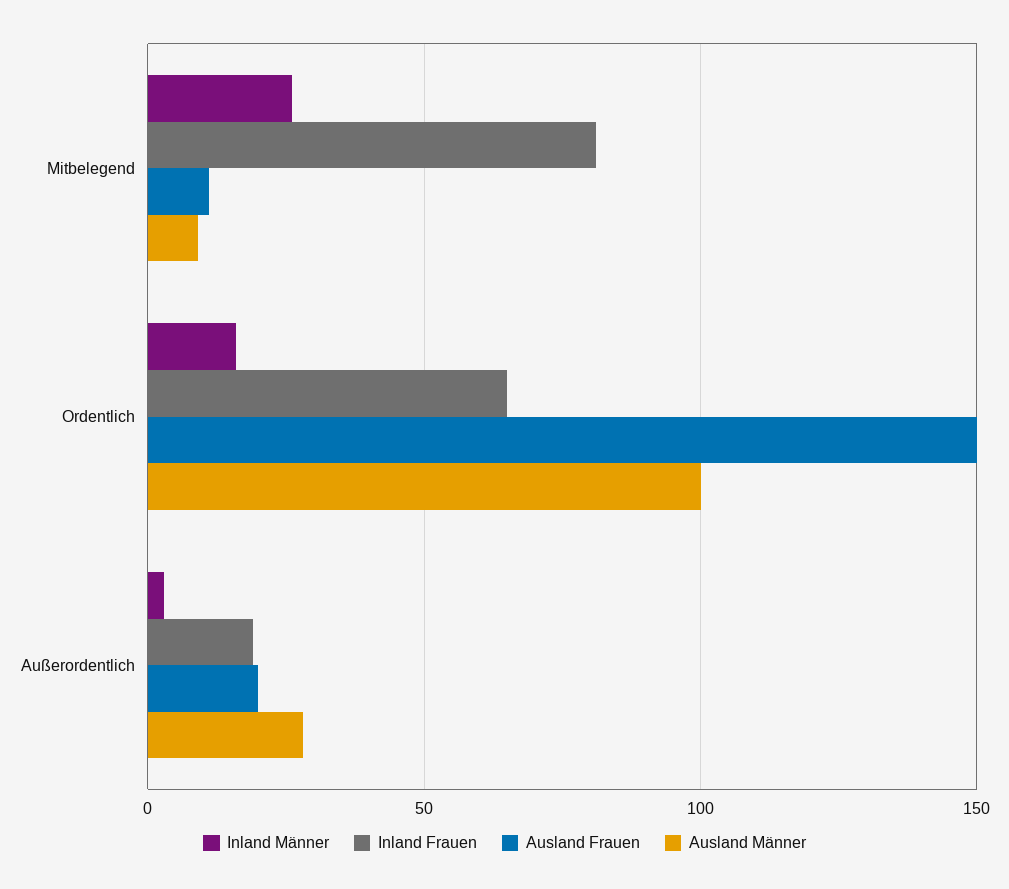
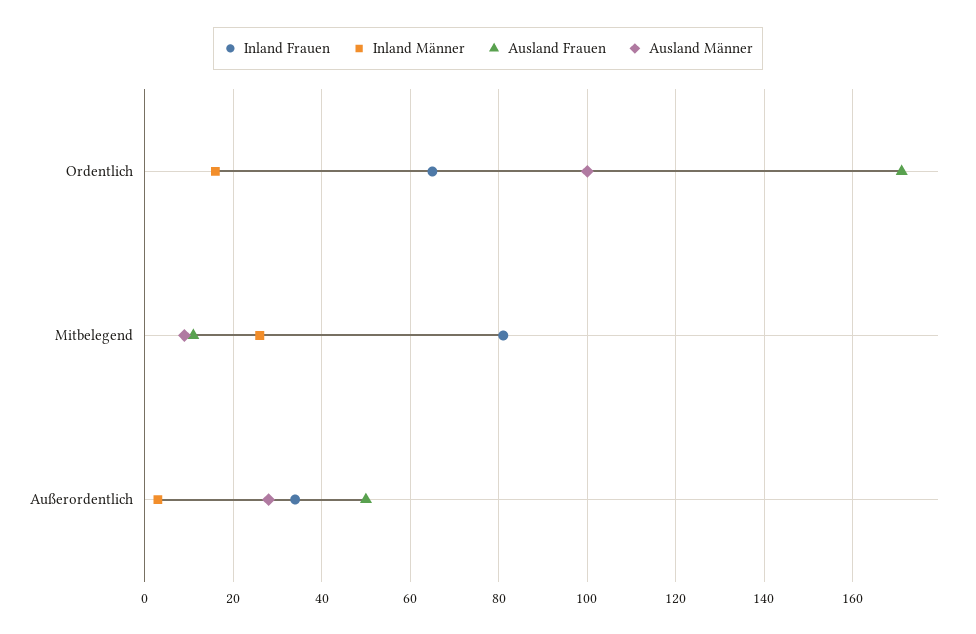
  {
    "Inland Männer": {
      "Mitbelegend": 25,
      "Ordentlich": 15,
      "Außerordentlich": 5
    },
    "Inland Frauen": {
      "Mitbelegend": 80,
      "Ordentlich": 65,
-     "Außerordentlich": 20
+     "Außerordentlich": 35
    },
    "Ausland Frauen": {
      "Mitbelegend": 10,
-     "Ordentlich": 150,
+     "Ordentlich": 170,
-     "Außerordentlich": 20
+     "Außerordentlich": 50
    },
    "Ausland Männer": {
      "Mitbelegend": 10,
      "Ordentlich": 100,
      "Außerordentlich": 30
    }
  }

